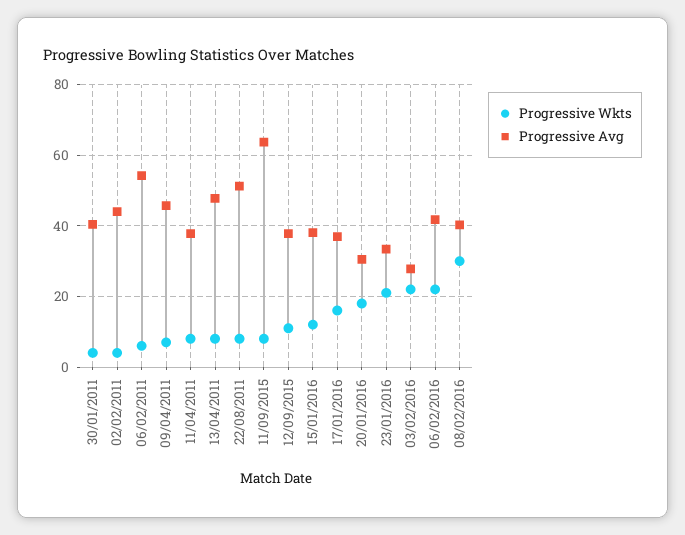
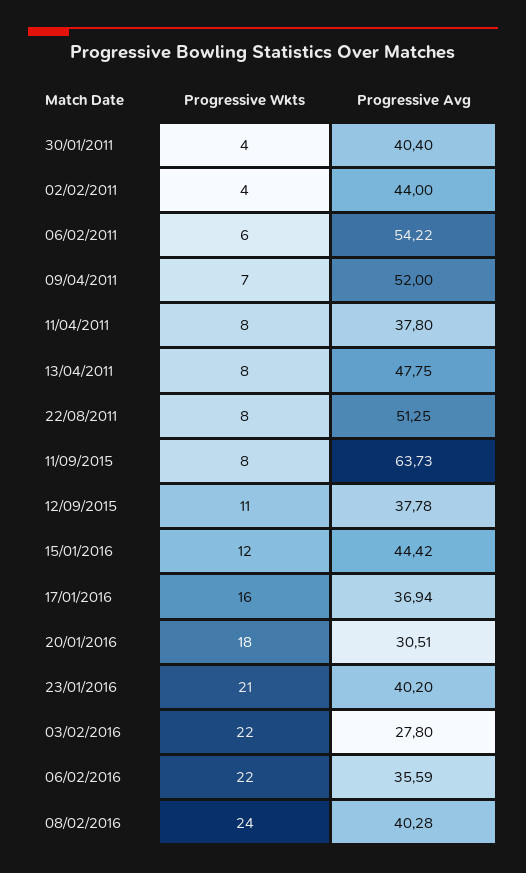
  {
    "Progressive Wkts": {
      "30/01/2011": 4,
      "02/02/2011": 4,
      "06/02/2011": 6,
      "09/04/2011": 7,
      "11/04/2011": 8,
      "13/04/2011": 8,
      "22/08/2011": 8,
      "11/09/2015": 8,
      "12/09/2015": 11,
      "15/01/2016": 12,
      "17/01/2016": 16,
      "20/01/2016": 18,
      "23/01/2016": 21,
      "03/02/2016": 22,
      "06/02/2016": 22,
-     "08/02/2016": 30
+     "08/02/2016": 24
    },
    "Progressive Avg": {
      "30/01/2011": 40.4,
      "02/02/2011": 44,
      "06/02/2011": 54.22,
-     "09/04/2011": 46,
+     "09/04/2011": 52,
      "11/04/2011": 37.8,
      "13/04/2011": 47.75,
      "22/08/2011": 51.25,
      "11/09/2015": 63.73,
      "12/09/2015": 37.78,
-     "15/01/2016": 38,
+     "15/01/2016": 44.42,
      "17/01/2016": 36.94,
      "20/01/2016": 30.51,
-     "23/01/2016": 34,
+     "23/01/2016": 40.2,
      "03/02/2016": 27.8,
-     "06/02/2016": 42,
+     "06/02/2016": 35.59,
      "08/02/2016": 40.28
    }
  }

